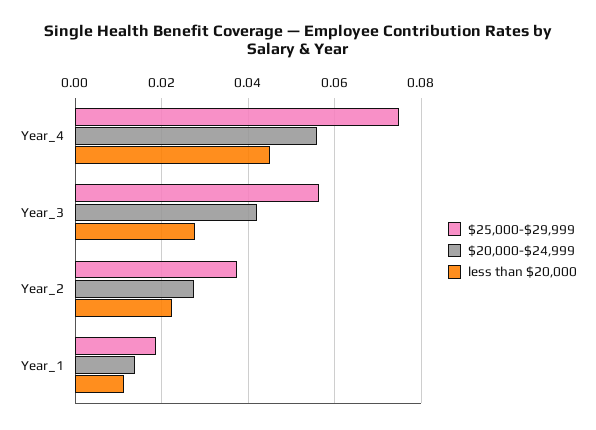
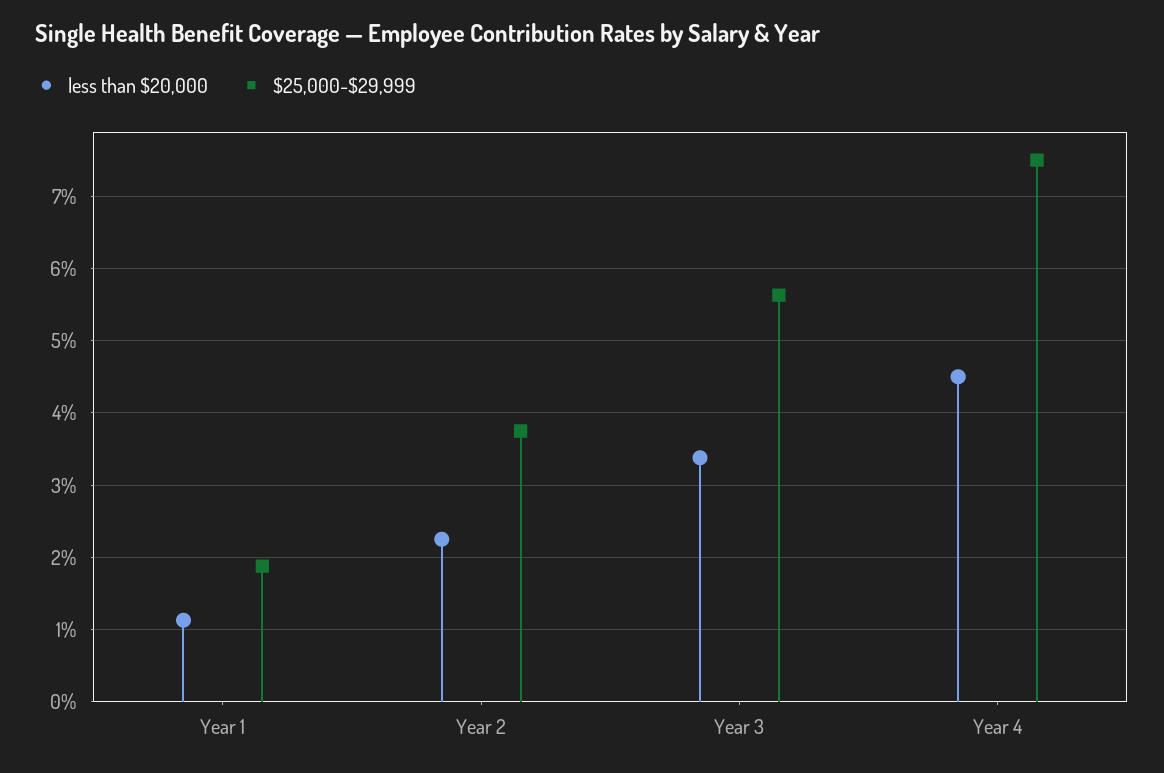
  {
    "$25,000-$29,999": {
      "Year_4": 0.075,
      "Year_3": 0.056,
      "Year_2": 0.038,
      "Year_1": 0.019
    },
-   "$20,000-$24,999": {
-     "Year_4": 0.056,
-     "Year_3": 0.042,
-     "Year_2": 0.028,
-     "Year_1": 0.014
-   },
    "less than $20,000": {
      "Year_4": 0.045,
-     "Year_3": 0.028,
+     "Year_3": 0.034,
      "Year_2": 0.023,
      "Year_1": 0.011
    }
  }

